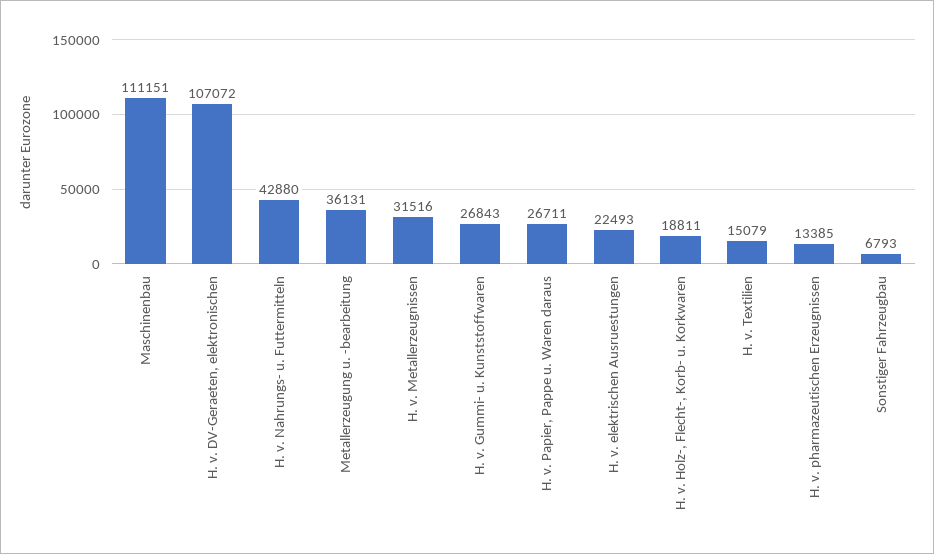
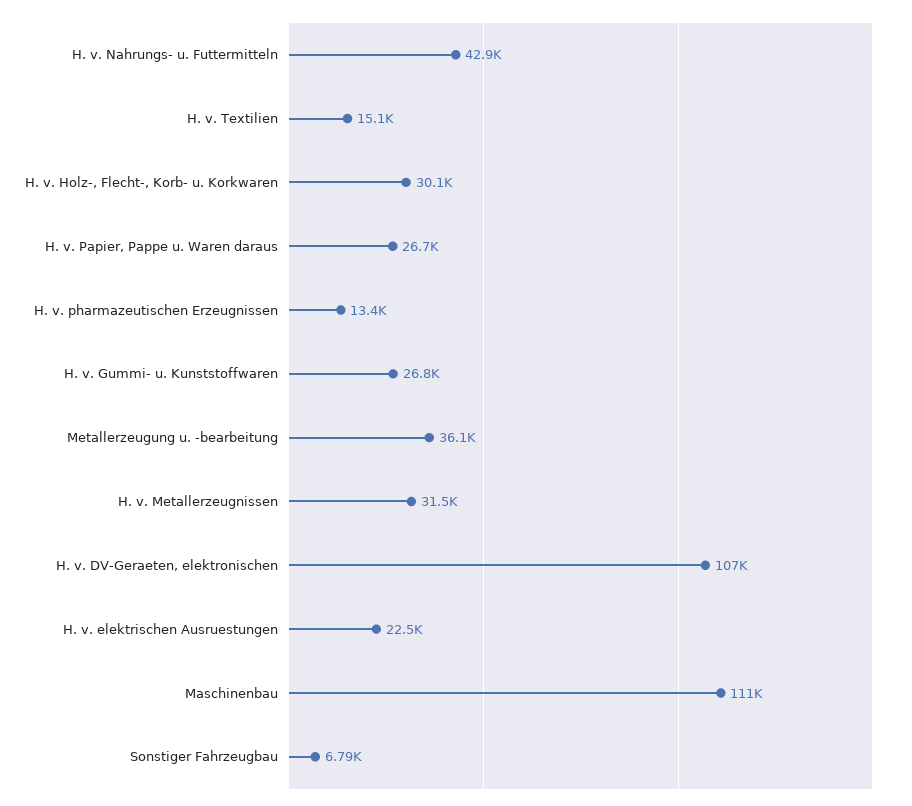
  {
    "Maschinenbau": 111151,
    "H. v. DV-Geraeten, elektronischen": 107072,
    "H. v. Nahrungs- u. Futtermitteln": 42880,
    "Metallerzeugung u. -bearbeitung": 36131,
    "H. v. Metallerzeugnissen": 31516,
    "H. v. Gummi- u. Kunststoffwaren": 26843,
    "H. v. Papier, Pappe u. Waren daraus": 26711,
    "H. v. elektrischen Ausruestungen": 22493,
-   "H. v. Holz-, Flecht-, Korb- u. Korkwaren": 18811,
+   "H. v. Holz-, Flecht-, Korb- u. Korkwaren": 30100,
    "H. v. Textilien": 15079,
    "H. v. pharmazeutischen Erzeugnissen": 13385,
    "Sonstiger Fahrzeugbau": 6793
  }

